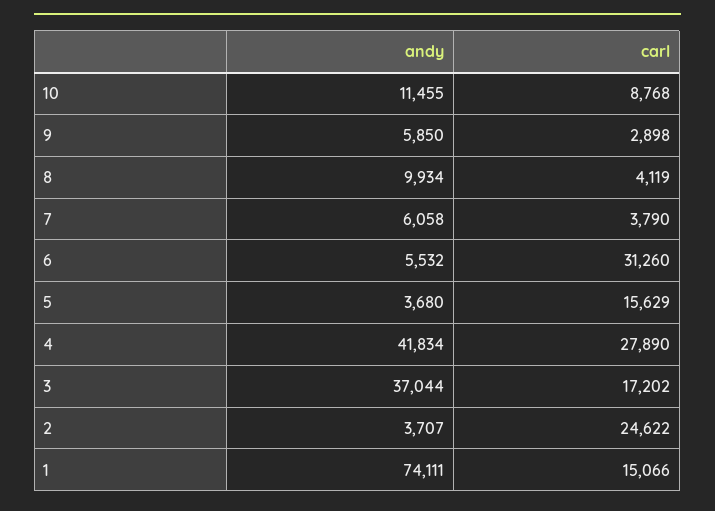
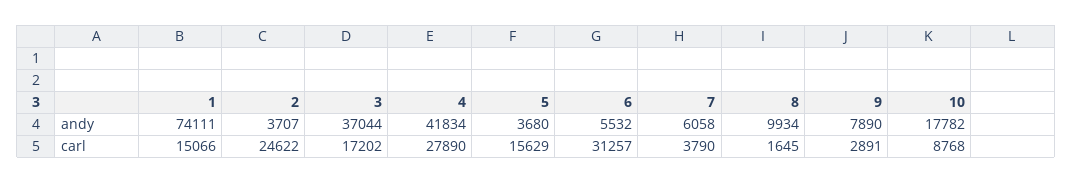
  {
    "andy": {
-     "10": 11455,
+     "10": 17782,
-     "9": 5850,
+     "9": 7890,
      "8": 9934,
      "7": 6058,
      "6": 5532,
      "5": 3680,
      "4": 41834,
      "3": 37044,
      "2": 3707,
      "1": 74111
    },
    "carl": {
      "10": 8768,
-     "9": 2898,
+     "9": 2891,
-     "8": 4119,
+     "8": 1645,
      "7": 3790,
-     "6": 31260,
+     "6": 31257,
      "5": 15629,
      "4": 27890,
      "3": 17202,
      "2": 24622,
      "1": 15066
    }
  }

